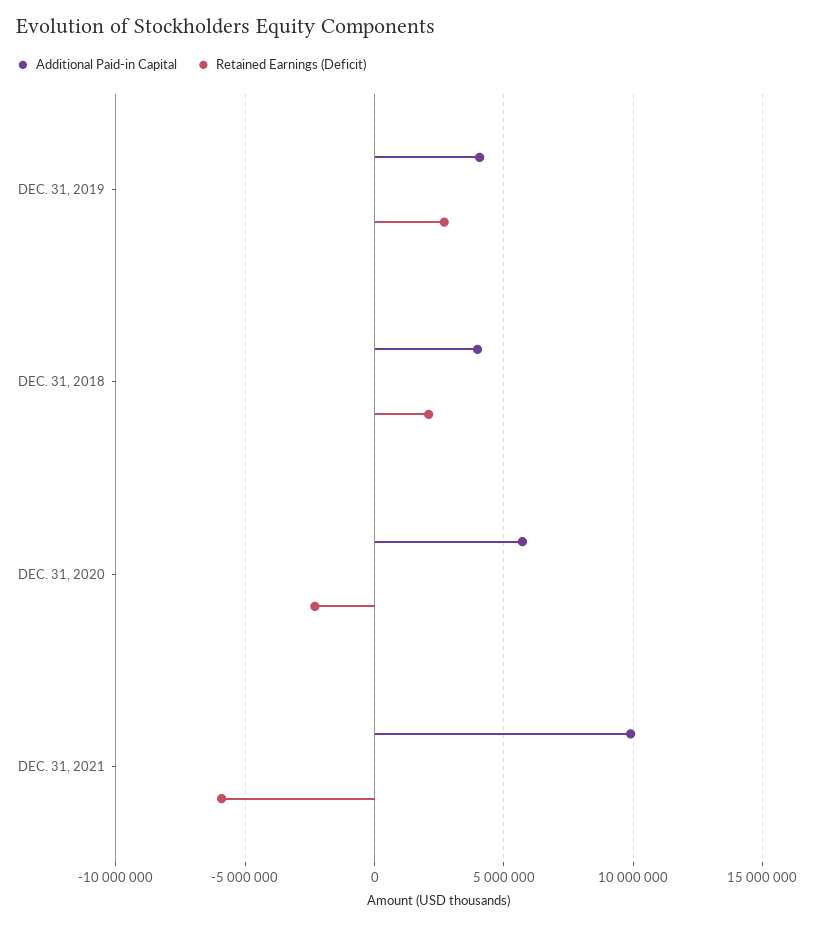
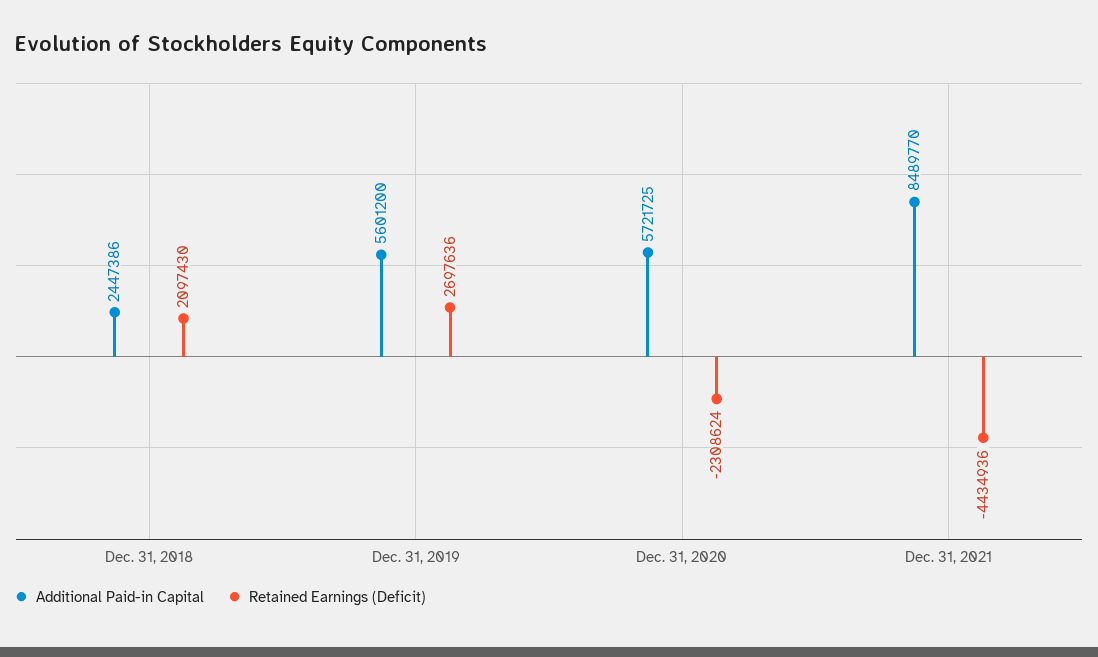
  {
    "Additional Paid-in Capital": {
-     "DEC. 31, 2019": 4000000,
+     "DEC. 31, 2019": 5601200,
-     "DEC. 31, 2018": 4000000,
+     "DEC. 31, 2018": 2447386,
      "DEC. 31, 2020": 5721725,
-     "DEC. 31, 2021": 10000000
+     "DEC. 31, 2021": 8489770
    },
    "Retained Earnings (Deficit)": {
      "DEC. 31, 2019": 2697636,
      "DEC. 31, 2018": 2097430,
      "DEC. 31, 2020": -2308624,
-     "DEC. 31, 2021": -6000000
+     "DEC. 31, 2021": -4434936
    }
  }

